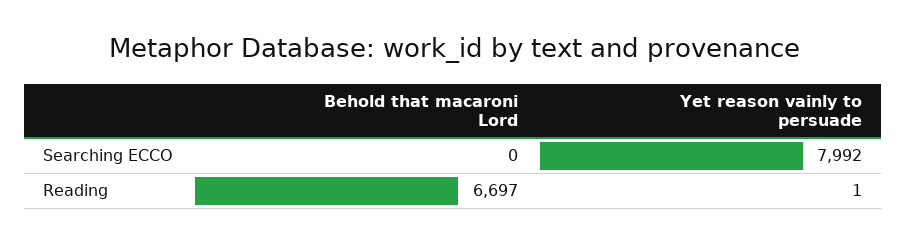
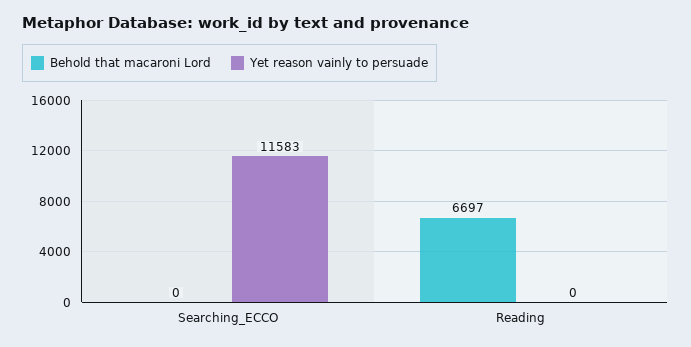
  {
    "Behold that macaroni Lord": {
      "Searching ECCO": 0,
      "Reading": 6697
    },
    "Yet reason vainly to persuade": {
-     "Searching ECCO": 7992,
+     "Searching ECCO": 11583,
-     "Reading": 1
+     "Reading": 0
    }
  }

